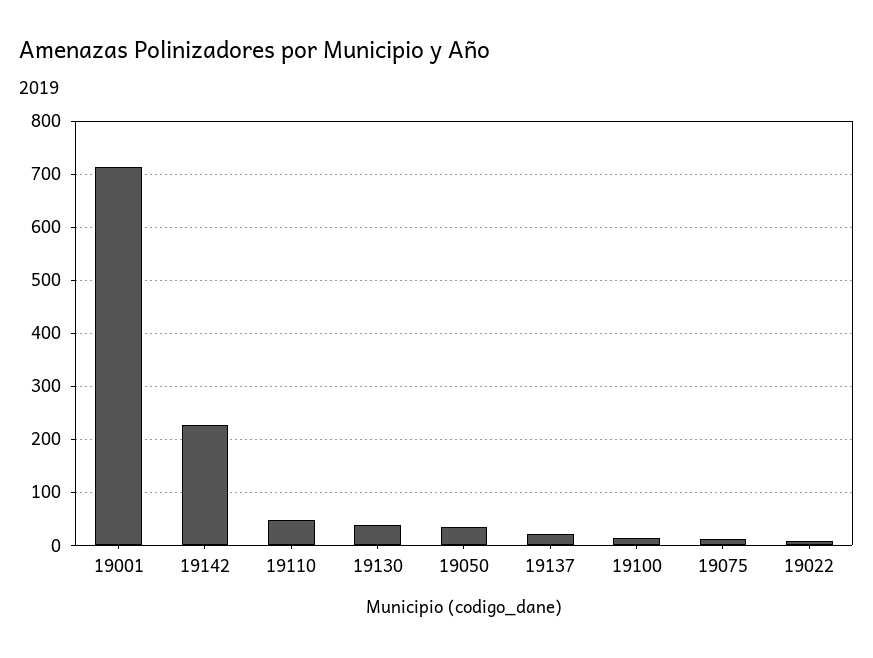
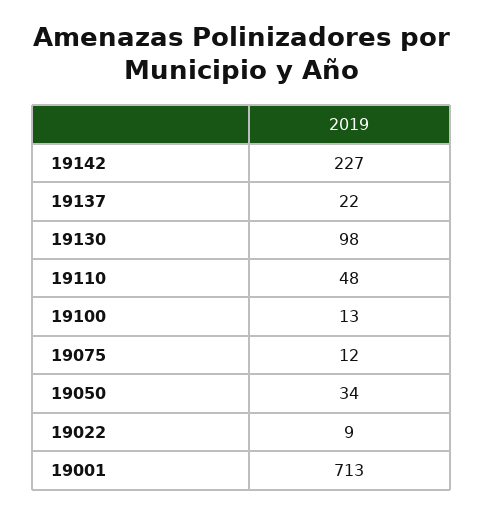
  {
    "19001": 713,
    "19142": 227,
    "19110": 48,
-   "19130": 40,
+   "19130": 98,
    "19050": 34,
    "19137": 22,
    "19100": 13,
    "19075": 12,
    "19022": 9
  }

